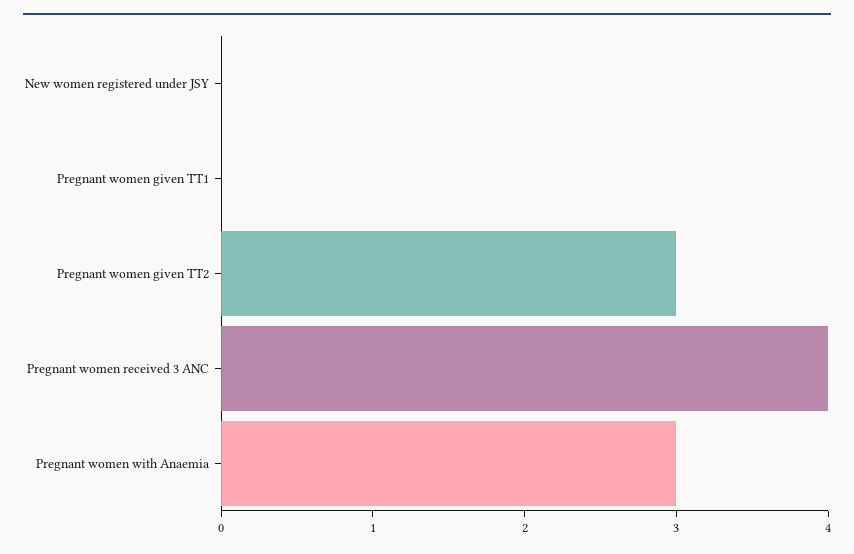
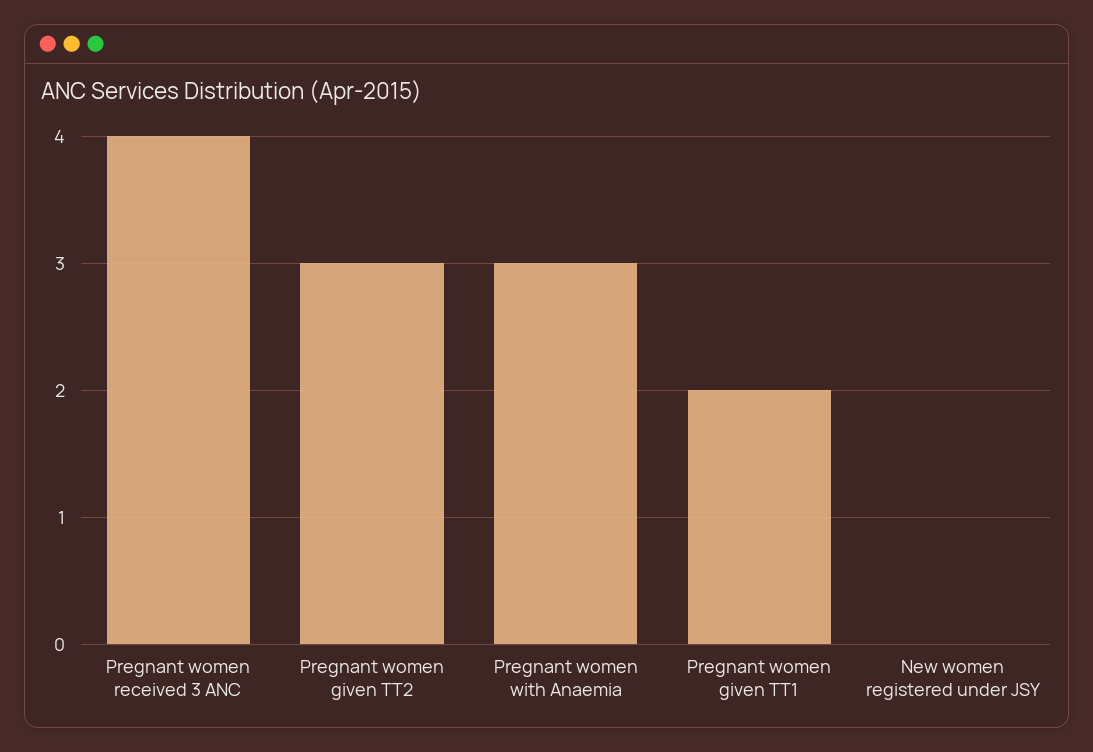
  {
    "New women registered under JSY": 0,
-   "Pregnant women given TT1": 0,
+   "Pregnant women given TT1": 2,
    "Pregnant women given TT2": 3,
    "Pregnant women received 3 ANC": 4,
    "Pregnant women with Anaemia": 3
  }

